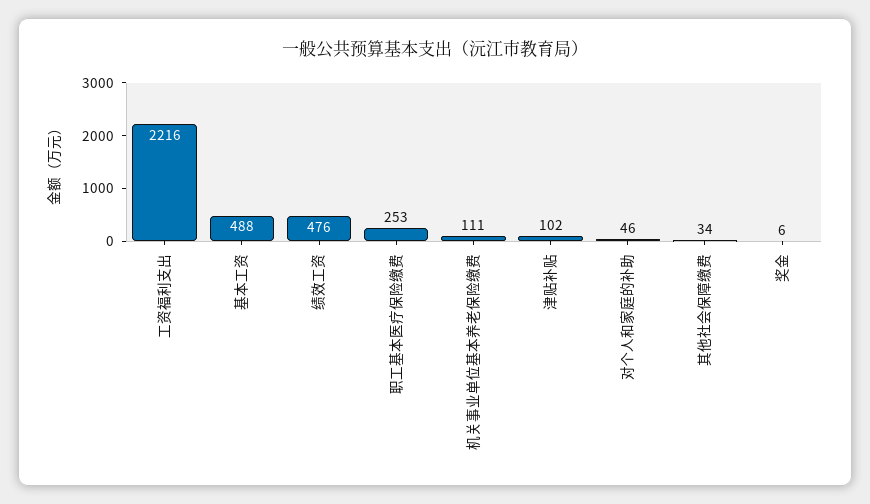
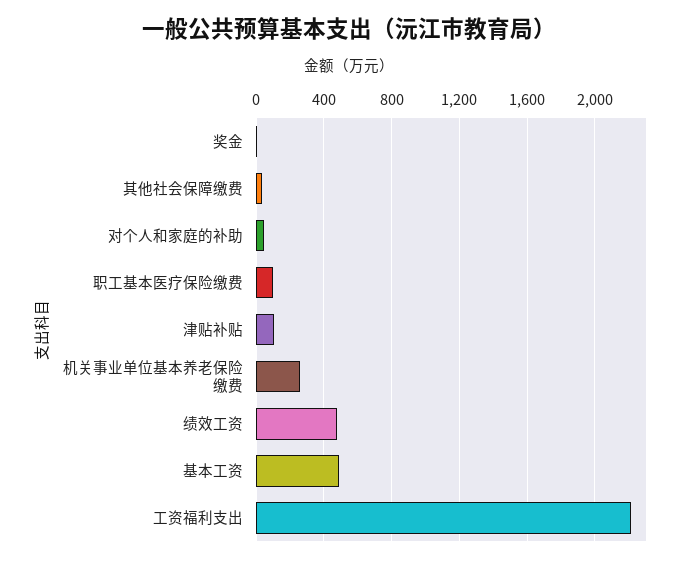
  {
    "工资福利支出": 2216,
    "基本工资": 488,
    "绩效工资": 476,
-   "职工基本医疗保险缴费": 253,
+   "职工基本医疗保险缴费": 100,
-   "机关事业单位基本养老保险缴费": 111,
+   "机关事业单位基本养老保险缴费": 250,
    "津贴补贴": 102,
    "对个人和家庭的补助": 46,
    "其他社会保障缴费": 34,
    "奖金": 6
  }

